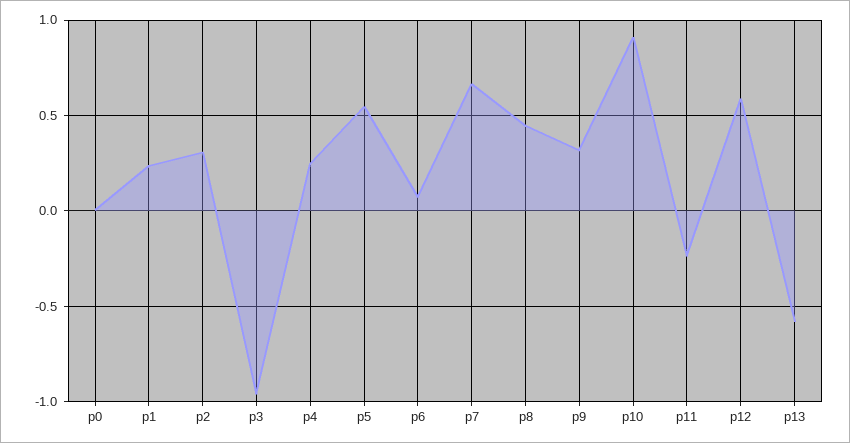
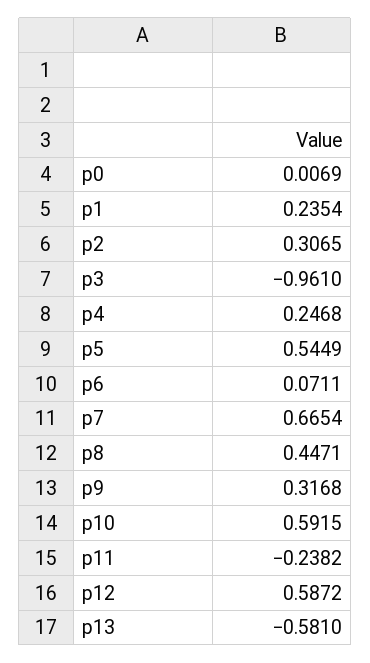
  {
    "p0": 0.0069,
    "p1": 0.2354,
    "p2": 0.3065,
    "p3": -0.961,
    "p4": 0.2468,
    "p5": 0.5449,
    "p6": 0.0711,
    "p7": 0.6654,
    "p8": 0.4471,
    "p9": 0.3168,
-   "p10": 0.9,
+   "p10": 0.5915,
    "p11": -0.2382,
    "p12": 0.5872,
    "p13": -0.581
  }

